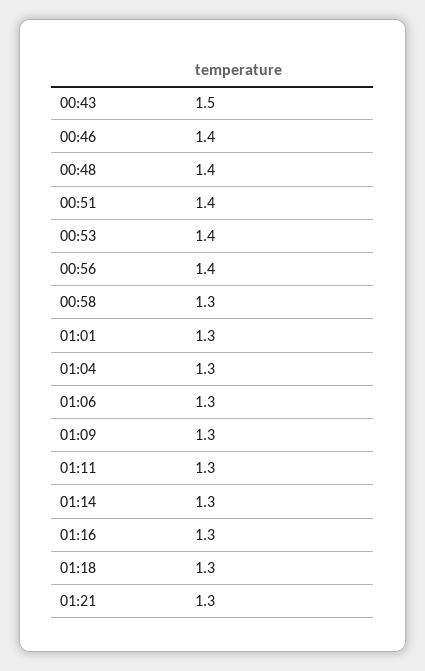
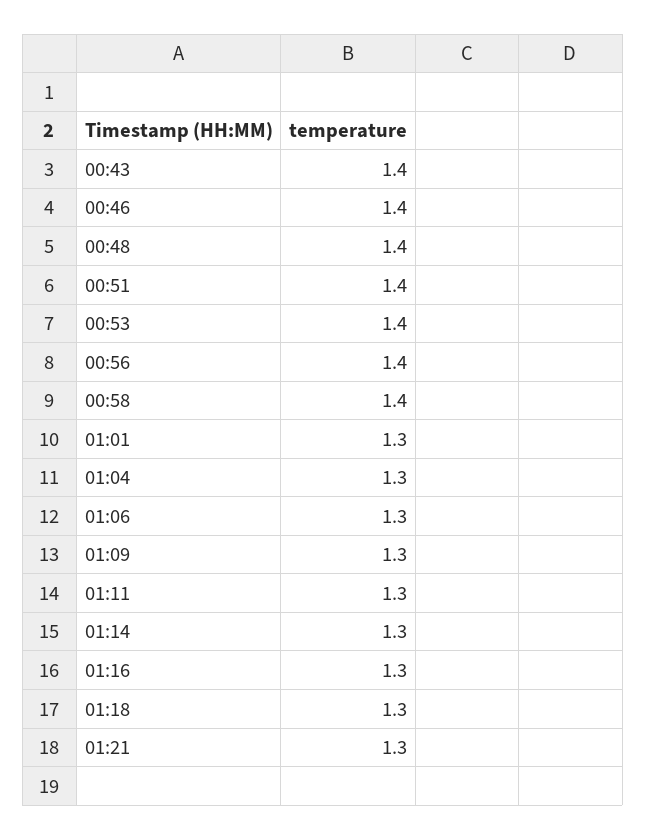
  {
-   "00:43": 1.5,
+   "00:43": 1.4,
    "00:46": 1.4,
    "00:48": 1.4,
    "00:51": 1.4,
    "00:53": 1.4,
    "00:56": 1.4,
-   "00:58": 1.3,
+   "00:58": 1.4,
    "01:01": 1.3,
    "01:04": 1.3,
    "01:06": 1.3,
    "01:09": 1.3,
    "01:11": 1.3,
    "01:14": 1.3,
    "01:16": 1.3,
    "01:18": 1.3,
    "01:21": 1.3
  }

